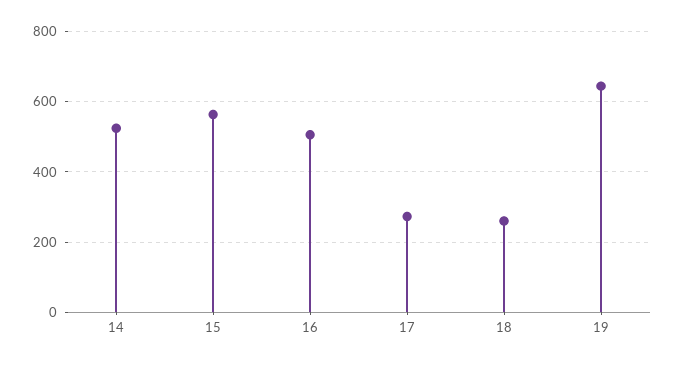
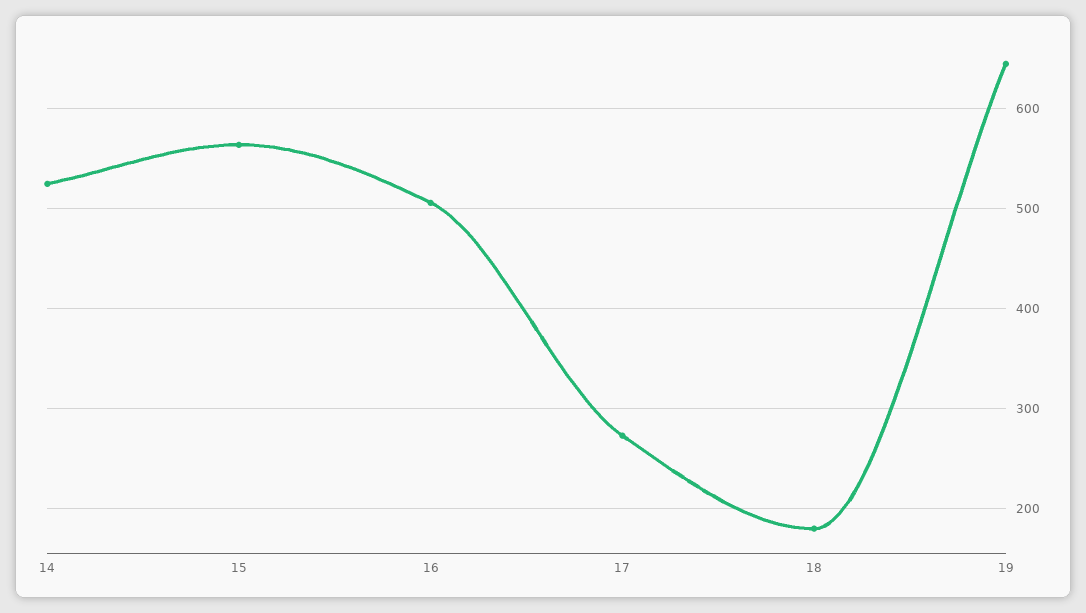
  {
    "14": 530,
    "15": 560,
    "16": 510,
    "17": 270,
-   "18": 260,
+   "18": 180,
    "19": 650
  }

